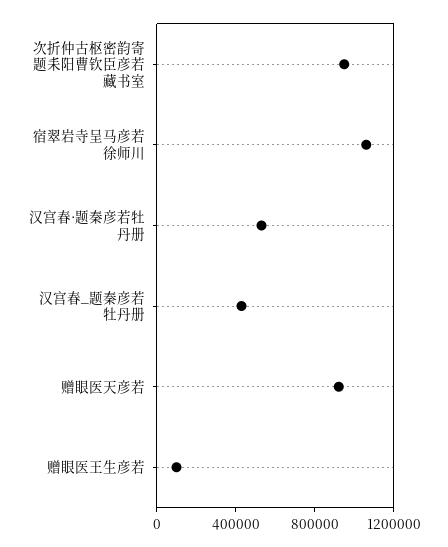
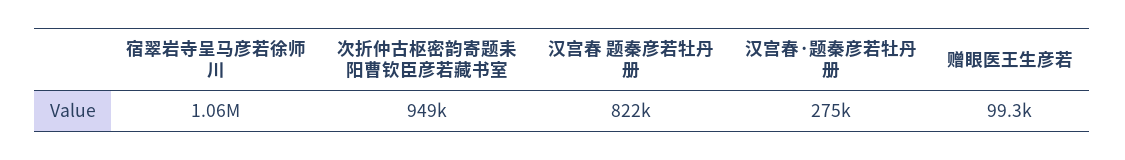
  {
    "次折仲古枢密韵寄题耒阳曹钦臣彦若藏书室": 949000,
    "宿翠岩寺呈马彦若徐师川": 1060000,
-   "汉宫春·题秦彦若牡丹册": 500000,
+   "汉宫春·题秦彦若牡丹册": 275000,
-   "汉宫春_题秦彦若牡丹册": 400000,
+   "汉宫春_题秦彦若牡丹册": 822000,
-   "赠眼医天彦若": 900000,
    "赠眼医王生彦若": 99300
  }

